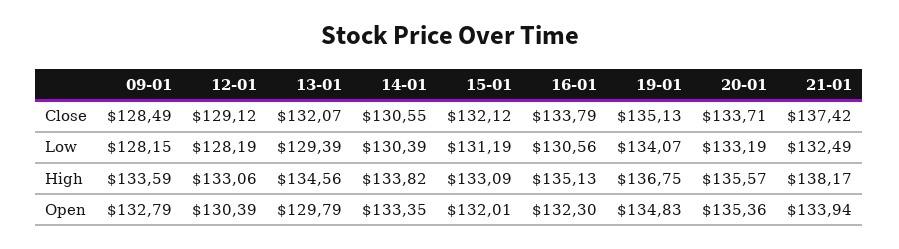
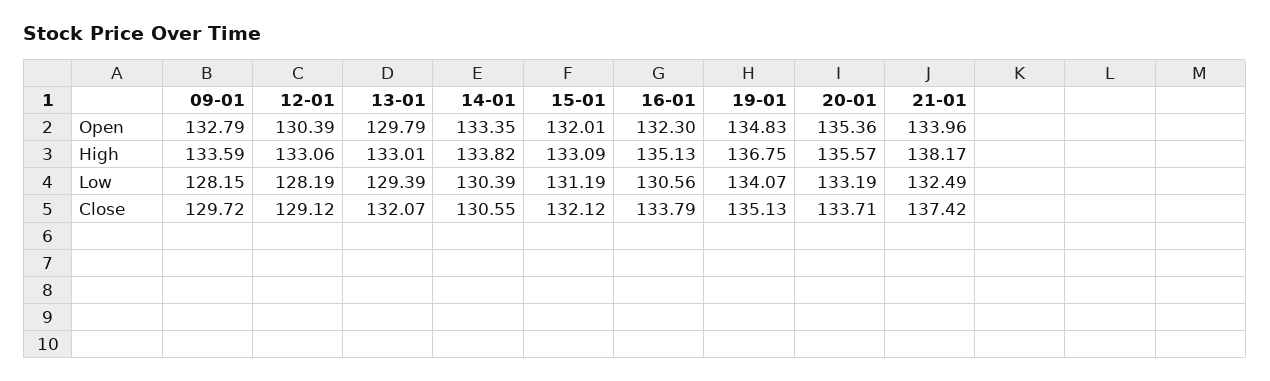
  {
    "09-01": {
-     "Close": 128.49,
+     "Close": 129.72,
      "Low": 128.15,
      "High": 133.59,
      "Open": 132.79
    },
    "12-01": {
      "Close": 129.12,
      "Low": 128.19,
      "High": 133.06,
      "Open": 130.39
    },
    "13-01": {
      "Close": 132.07,
      "Low": 129.39,
-     "High": 134.56,
+     "High": 133.01,
      "Open": 129.79
    },
    "14-01": {
      "Close": 130.55,
      "Low": 130.39,
      "High": 133.82,
      "Open": 133.35
    },
    "15-01": {
      "Close": 132.12,
      "Low": 131.19,
      "High": 133.09,
      "Open": 132.01
    },
    "16-01": {
      "Close": 133.79,
      "Low": 130.56,
      "High": 135.13,
      "Open": 132.3
    },
    "19-01": {
      "Close": 135.13,
      "Low": 134.07,
      "High": 136.75,
      "Open": 134.83
    },
    "20-01": {
      "Close": 133.71,
      "Low": 133.19,
      "High": 135.57,
      "Open": 135.36
    },
    "21-01": {
      "Close": 137.42,
      "Low": 132.49,
      "High": 138.17,
-     "Open": 133.94
+     "Open": 133.96
    }
  }

